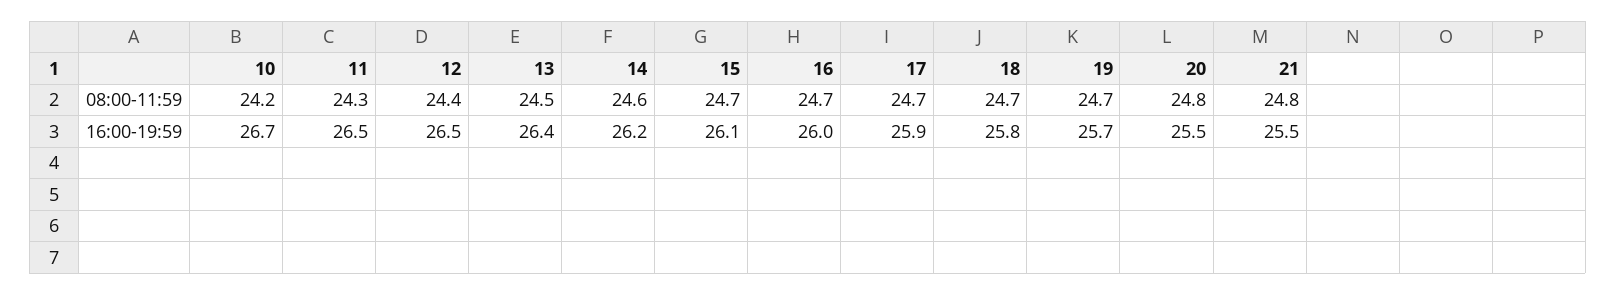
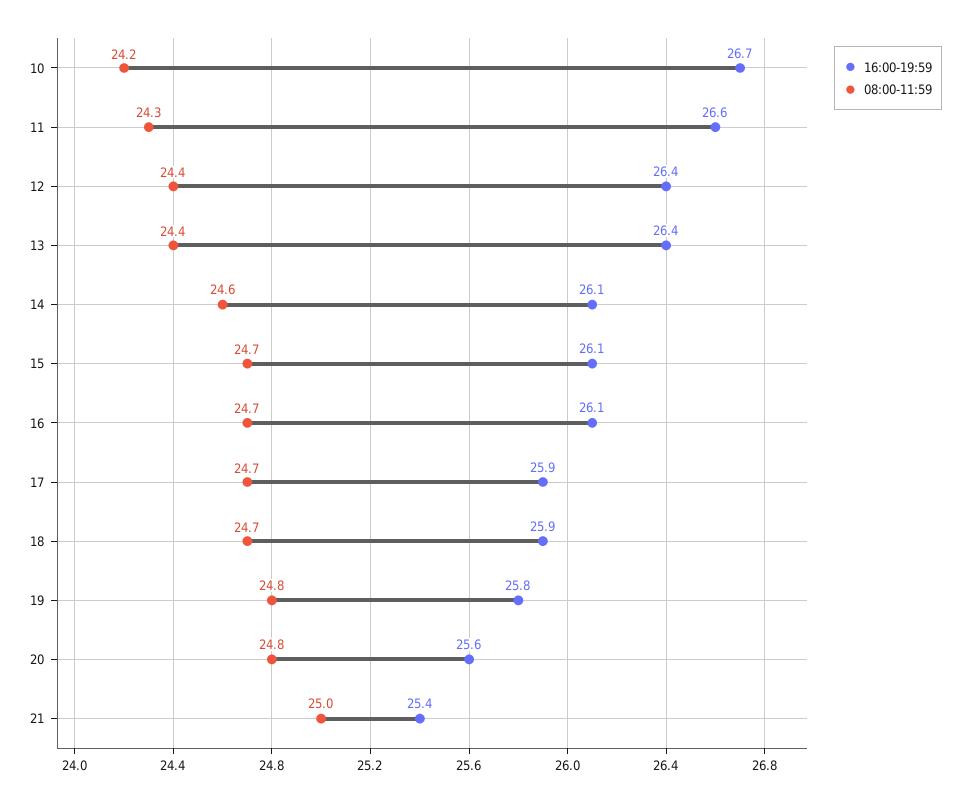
  {
    "08:00-11:59": {
      "10": 24.2,
      "11": 24.3,
      "12": 24.4,
-     "13": 24.5,
+     "13": 24.4,
      "14": 24.6,
      "15": 24.7,
      "16": 24.7,
      "17": 24.7,
      "18": 24.7,
-     "19": 24.7,
+     "19": 24.8,
      "20": 24.8,
-     "21": 24.8
+     "21": 25
    },
    "16:00-19:59": {
      "10": 26.7,
-     "11": 26.5,
+     "11": 26.6,
-     "12": 26.5,
+     "12": 26.4,
      "13": 26.4,
-     "14": 26.2,
+     "14": 26.1,
      "15": 26.1,
-     "16": 26,
+     "16": 26.1,
      "17": 25.9,
-     "18": 25.8,
+     "18": 25.9,
-     "19": 25.7,
+     "19": 25.8,
-     "20": 25.5,
+     "20": 25.6,
-     "21": 25.5
+     "21": 25.4
    }
  }

